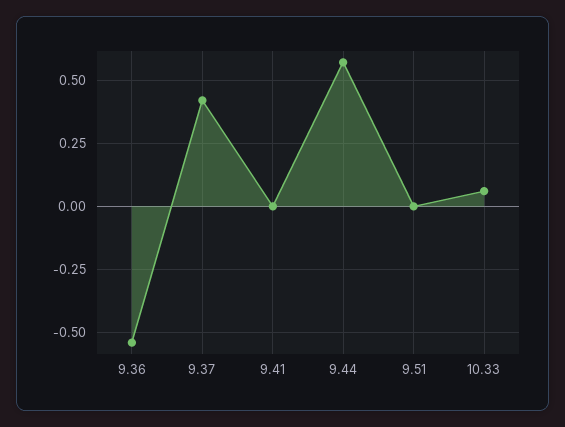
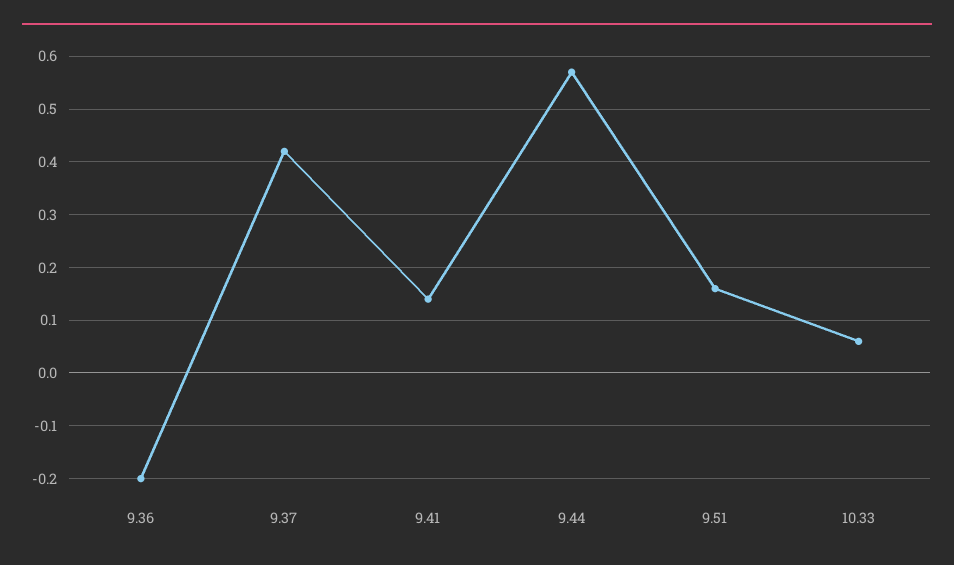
  {
-   "9.36": -0.55,
+   "9.36": -0.2,
    "9.37": 0.4,
-   "9.41": 0,
+   "9.41": 0.15,
    "9.44": 0.55,
-   "9.51": 0,
+   "9.51": 0.15,
    "10.33": 0.05
  }

